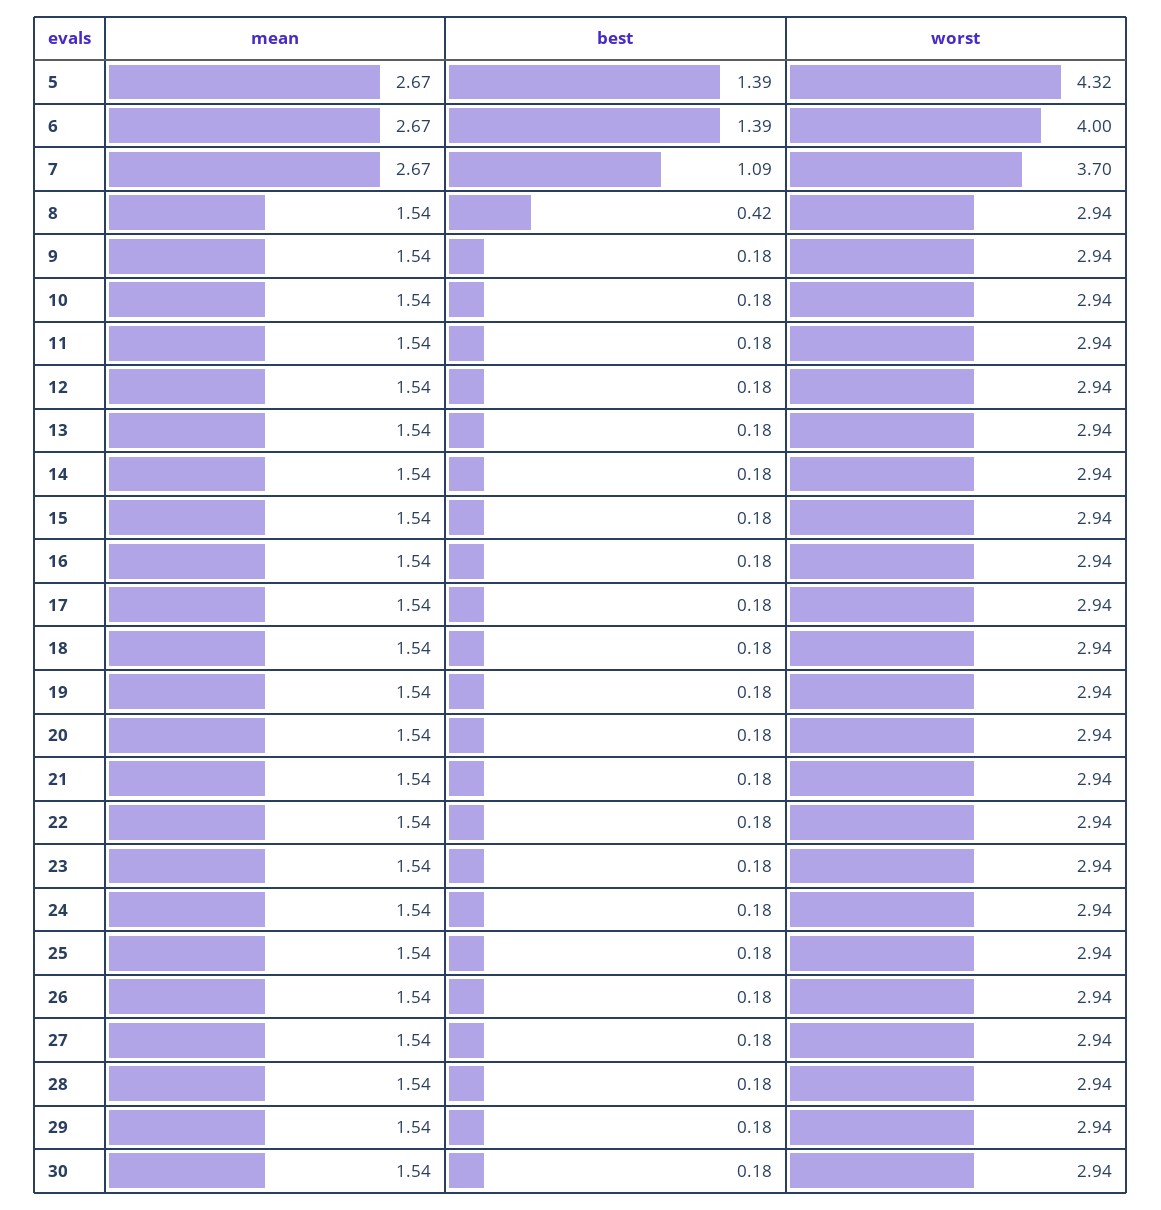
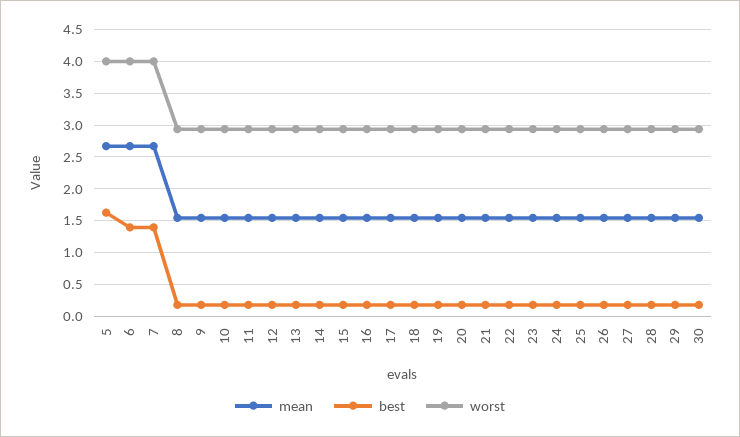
  {
    "mean": {
      "5": 2.67,
      "6": 2.67,
      "7": 2.67,
      "8": 1.54,
      "9": 1.54,
      "10": 1.54,
      "11": 1.54,
      "12": 1.54,
      "13": 1.54,
      "14": 1.54,
      "15": 1.54,
      "16": 1.54,
      "17": 1.54,
      "18": 1.54,
      "19": 1.54,
      "20": 1.54,
      "21": 1.54,
      "22": 1.54,
      "23": 1.54,
      "24": 1.54,
      "25": 1.54,
      "26": 1.54,
      "27": 1.54,
      "28": 1.54,
      "29": 1.54,
      "30": 1.54
    },
    "best": {
-     "5": 1.39,
+     "5": 1.6,
      "6": 1.39,
-     "7": 1.09,
+     "7": 1.4,
-     "8": 0.42,
+     "8": 0.2,
      "9": 0.18,
      "10": 0.18,
      "11": 0.18,
      "12": 0.18,
      "13": 0.18,
      "14": 0.18,
      "15": 0.18,
      "16": 0.18,
      "17": 0.18,
      "18": 0.18,
      "19": 0.18,
      "20": 0.18,
      "21": 0.18,
      "22": 0.18,
      "23": 0.18,
      "24": 0.18,
      "25": 0.18,
      "26": 0.18,
      "27": 0.18,
      "28": 0.18,
      "29": 0.18,
      "30": 0.18
    },
    "worst": {
-     "5": 4.32,
+     "5": 4,
      "6": 4,
-     "7": 3.7,
+     "7": 4,
      "8": 2.94,
      "9": 2.94,
      "10": 2.94,
      "11": 2.94,
      "12": 2.94,
      "13": 2.94,
      "14": 2.94,
      "15": 2.94,
      "16": 2.94,
      "17": 2.94,
      "18": 2.94,
      "19": 2.94,
      "20": 2.94,
      "21": 2.94,
      "22": 2.94,
      "23": 2.94,
      "24": 2.94,
      "25": 2.94,
      "26": 2.94,
      "27": 2.94,
      "28": 2.94,
      "29": 2.94,
      "30": 2.94
    }
  }

